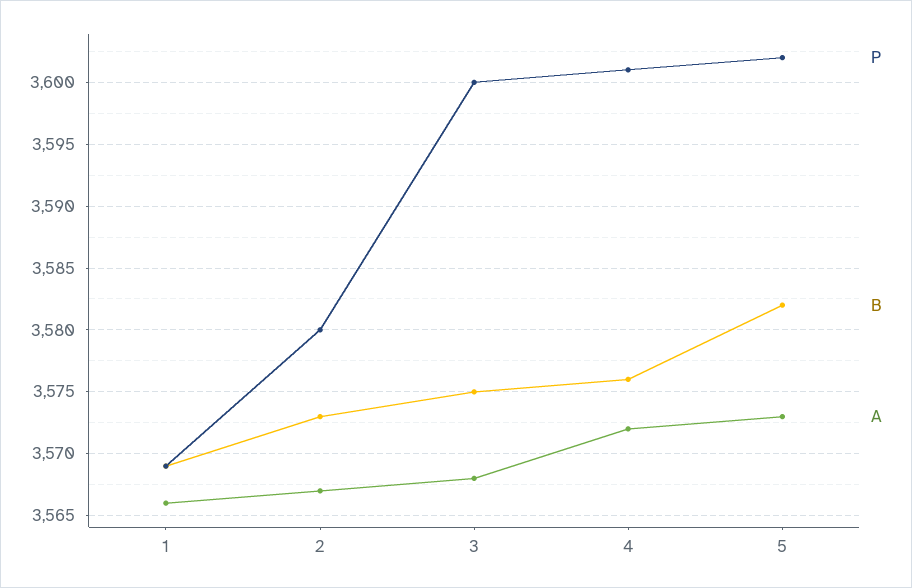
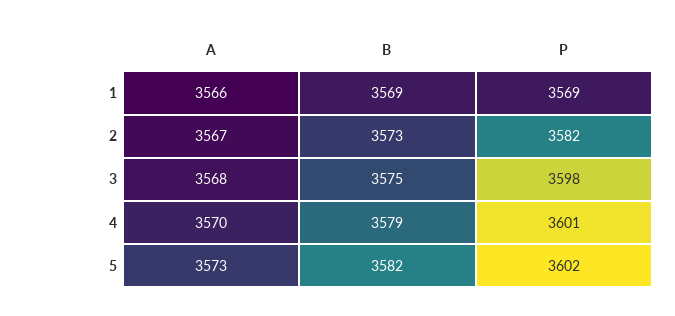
  {
    "P": {
      "1": 3569,
-     "2": 3580,
+     "2": 3582,
-     "3": 3600,
+     "3": 3598,
      "4": 3601,
      "5": 3602
    },
    "B": {
      "1": 3569,
      "2": 3573,
      "3": 3575,
-     "4": 3576,
+     "4": 3579,
      "5": 3582
    },
    "A": {
      "1": 3566,
      "2": 3567,
      "3": 3568,
-     "4": 3572,
+     "4": 3570,
      "5": 3573
    }
  }

